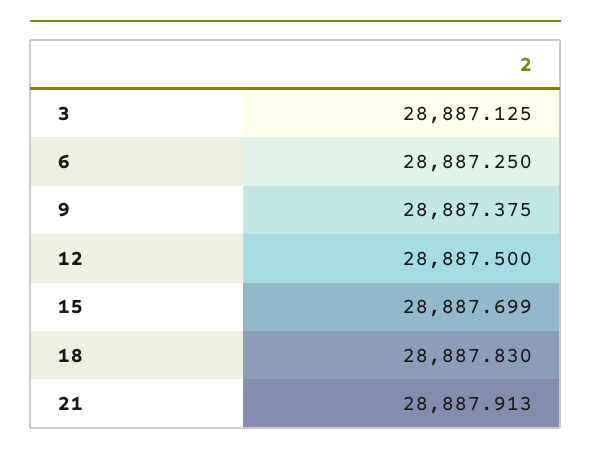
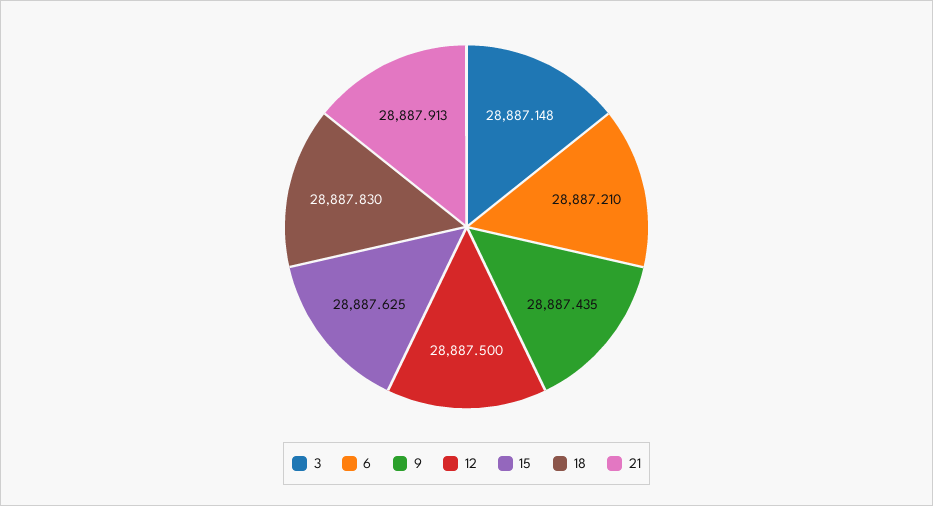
  {
-   "3": 28887.125,
+   "3": 28887.148,
-   "6": 28887.25,
+   "6": 28887.21,
-   "9": 28887.375,
+   "9": 28887.435,
    "12": 28887.5,
-   "15": 28887.699,
+   "15": 28887.625,
    "18": 28887.83,
    "21": 28887.913
  }

